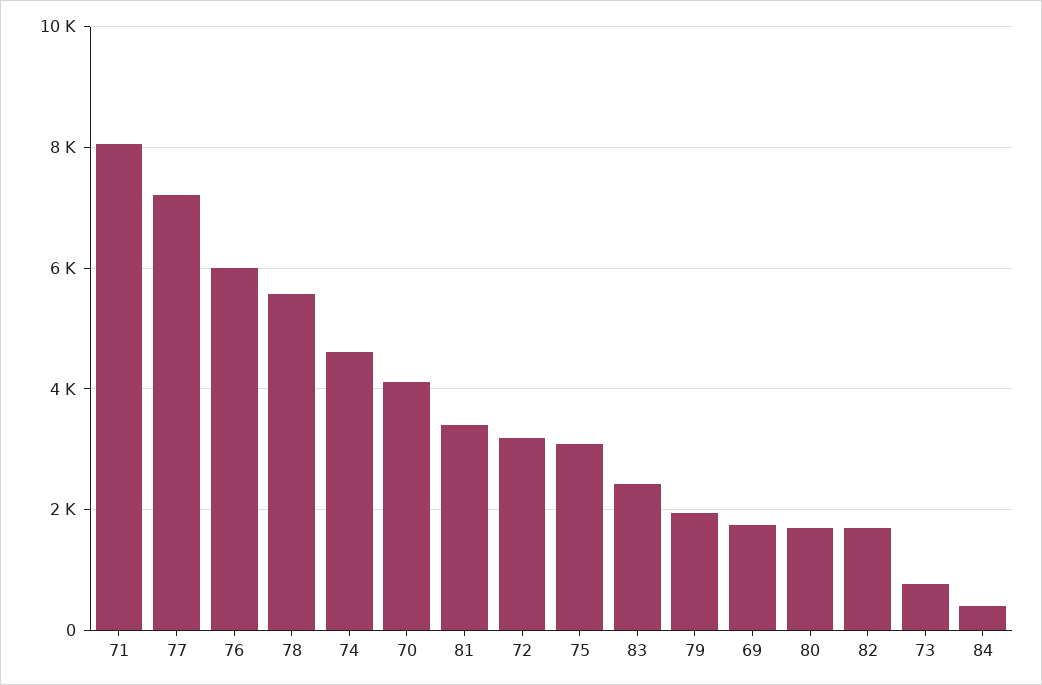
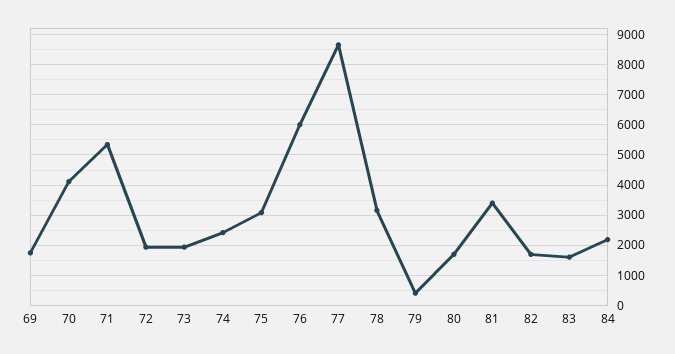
  {
-   "71": 8000,
+   "71": 5400,
-   "77": 7200,
+   "77": 8600,
    "76": 6000,
-   "78": 5600,
+   "78": 3200,
-   "74": 4600,
+   "74": 2400,
    "70": 4200,
    "81": 3400,
-   "72": 3200,
+   "72": 2000,
    "75": 3000,
-   "83": 2400,
+   "83": 1600,
-   "79": 2000,
+   "79": 400,
    "69": 1800,
    "80": 1800,
    "82": 1800,
-   "73": 800,
+   "73": 2000,
-   "84": 400
+   "84": 2200
  }

